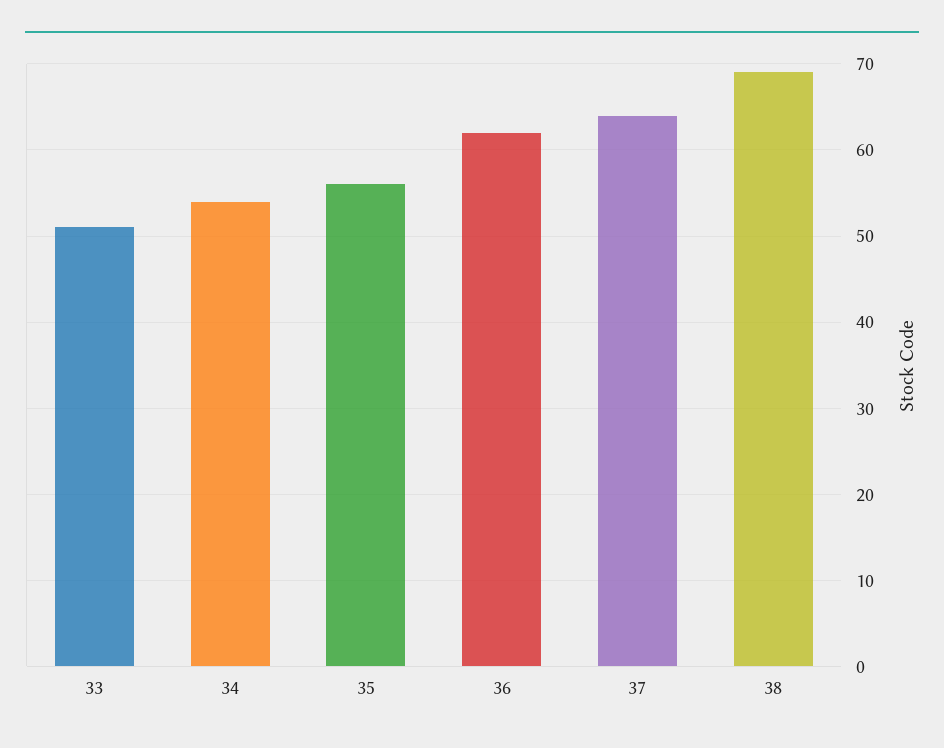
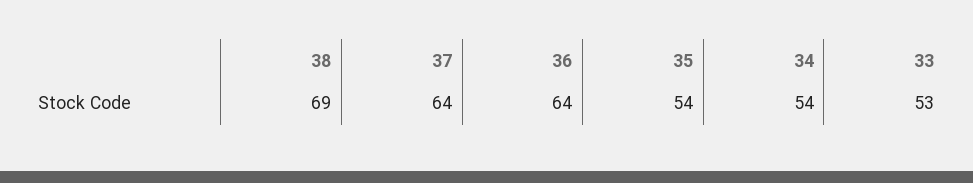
  {
-   "33": 51,
+   "33": 53,
    "34": 54,
-   "35": 56,
+   "35": 54,
-   "36": 62,
+   "36": 64,
    "37": 64,
    "38": 69
  }

